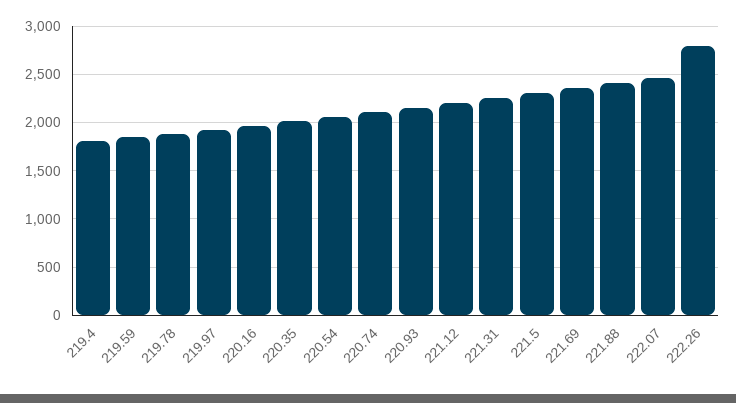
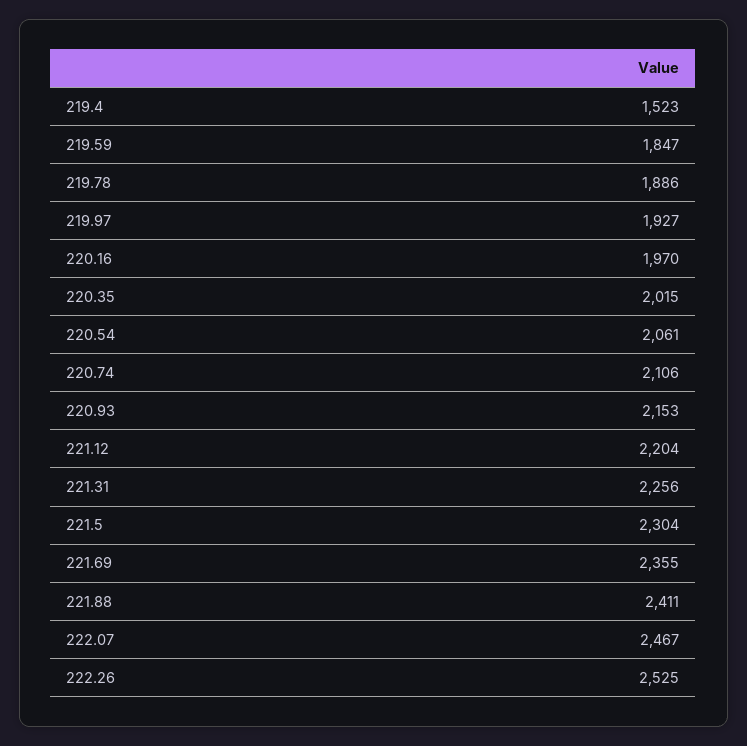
  {
-   "219.4": 1800,
+   "219.4": 1523,
    "219.59": 1847,
    "219.78": 1886,
    "219.97": 1927,
    "220.16": 1970,
    "220.35": 2015,
    "220.54": 2061,
    "220.74": 2106,
    "220.93": 2153,
    "221.12": 2204,
    "221.31": 2256,
    "221.5": 2304,
    "221.69": 2355,
    "221.88": 2411,
    "222.07": 2467,
-   "222.26": 2800
+   "222.26": 2525
  }

